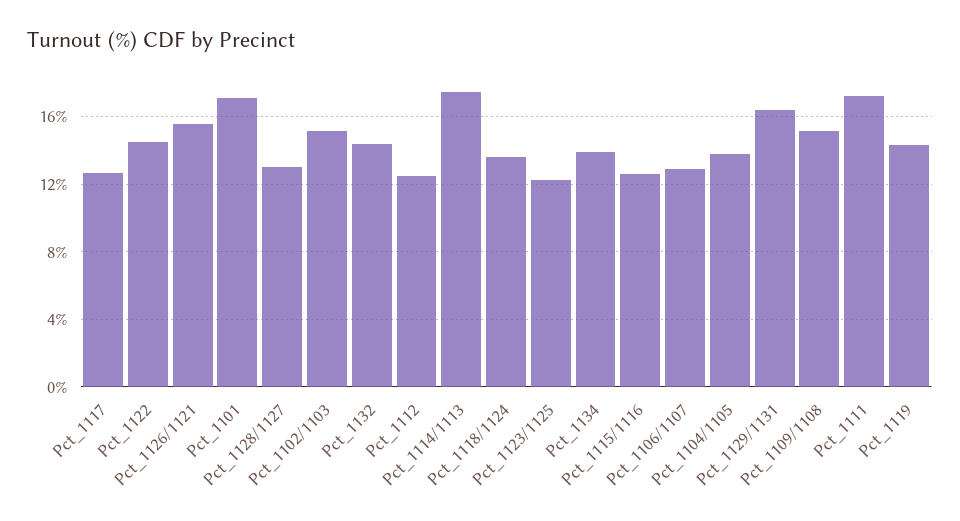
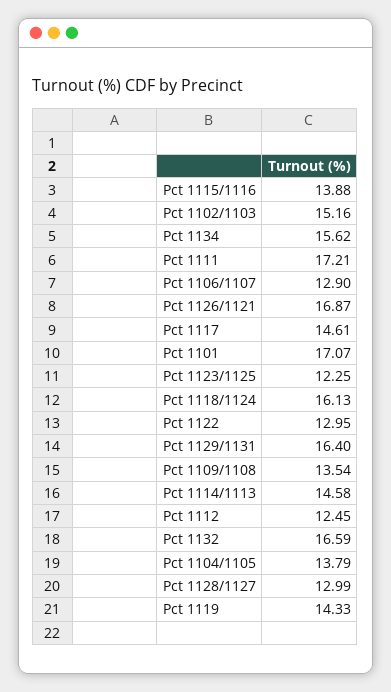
  {
-   "Pct_1117": 12.5,
+   "Pct_1117": 14.61,
-   "Pct_1122": 14.5,
+   "Pct_1122": 12.95,
-   "Pct_1126/1121": 15.5,
+   "Pct_1126/1121": 16.87,
    "Pct_1101": 17.07,
    "Pct_1128/1127": 12.99,
    "Pct_1102/1103": 15.16,
-   "Pct_1132": 14.5,
+   "Pct_1132": 16.59,
    "Pct_1112": 12.45,
-   "Pct_1114/1113": 17.5,
+   "Pct_1114/1113": 14.58,
-   "Pct_1118/1124": 13.5,
+   "Pct_1118/1124": 16.13,
    "Pct_1123/1125": 12.25,
-   "Pct_1134": 14,
+   "Pct_1134": 15.62,
-   "Pct_1115/1116": 12.5,
+   "Pct_1115/1116": 13.88,
    "Pct_1106/1107": 12.9,
    "Pct_1104/1105": 13.79,
    "Pct_1129/1131": 16.4,
-   "Pct_1109/1108": 15,
+   "Pct_1109/1108": 13.54,
    "Pct_1111": 17.21,
    "Pct_1119": 14.33
  }

